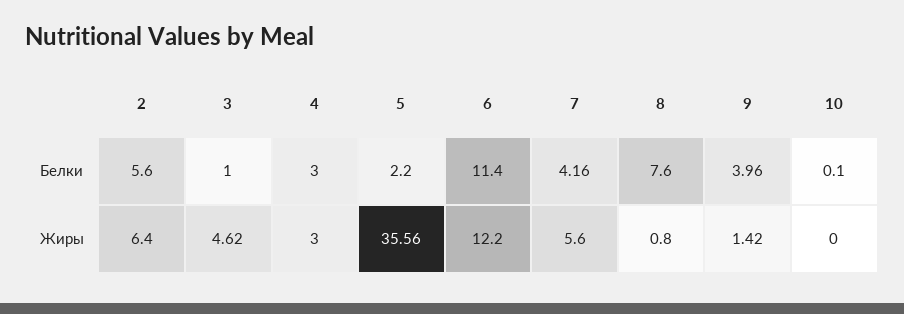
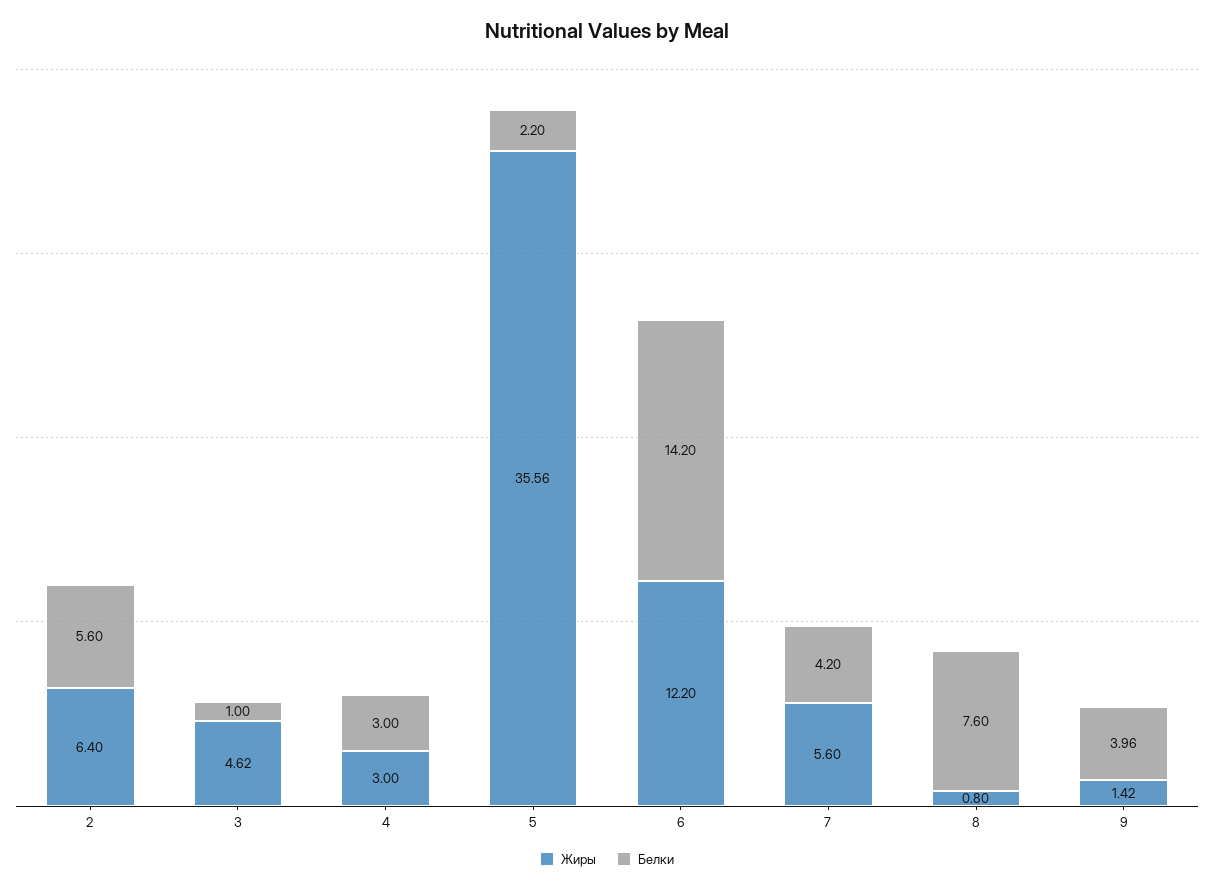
  {
    "Белки": {
      "2": 5.6,
      "3": 1,
      "4": 3,
      "5": 2.2,
-     "6": 11.4,
+     "6": 14.2,
-     "7": 4.16,
+     "7": 4.2,
      "8": 7.6,
-     "9": 3.96,
+     "9": 3.96
-     "10": 0.1
    },
    "Жиры": {
      "2": 6.4,
      "3": 4.62,
      "4": 3,
      "5": 35.56,
      "6": 12.2,
      "7": 5.6,
      "8": 0.8,
-     "9": 1.42,
+     "9": 1.42
-     "10": 0
    }
  }

